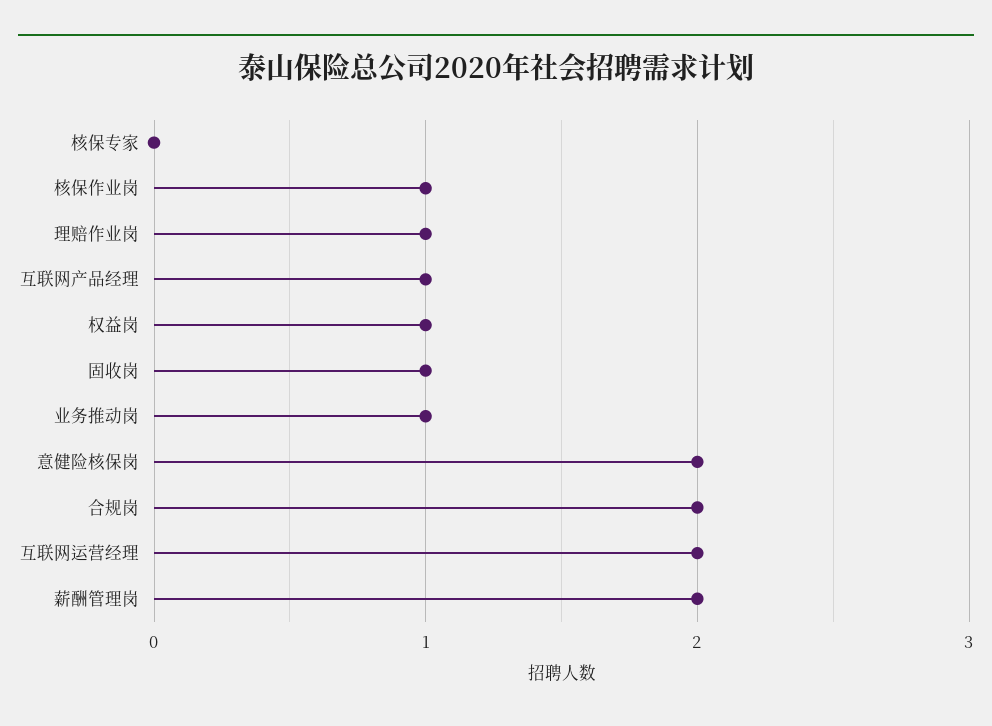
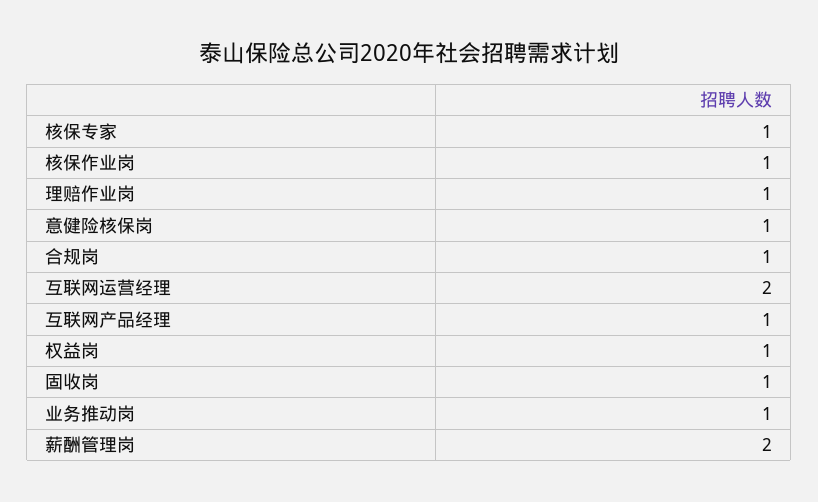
  {
-   "核保专家": 0,
+   "核保专家": 1,
    "核保作业岗": 1,
    "理赔作业岗": 1,
    "互联网产品经理": 1,
    "权益岗": 1,
    "固收岗": 1,
    "业务推动岗": 1,
-   "意健险核保岗": 2,
+   "意健险核保岗": 1,
-   "合规岗": 2,
+   "合规岗": 1,
    "互联网运营经理": 2,
    "薪酬管理岗": 2
  }

